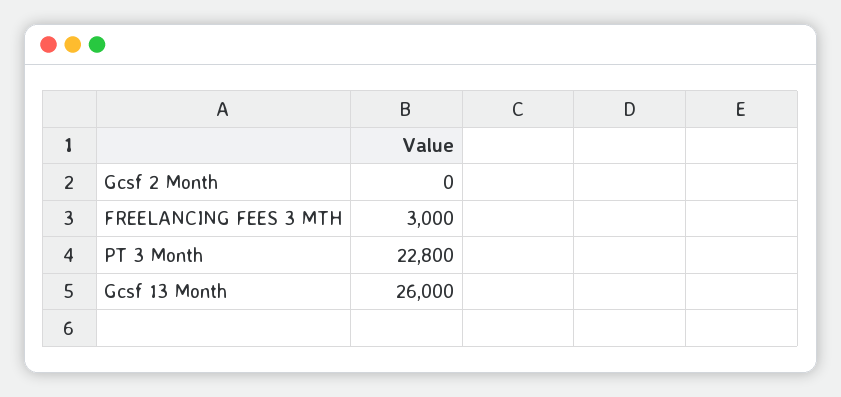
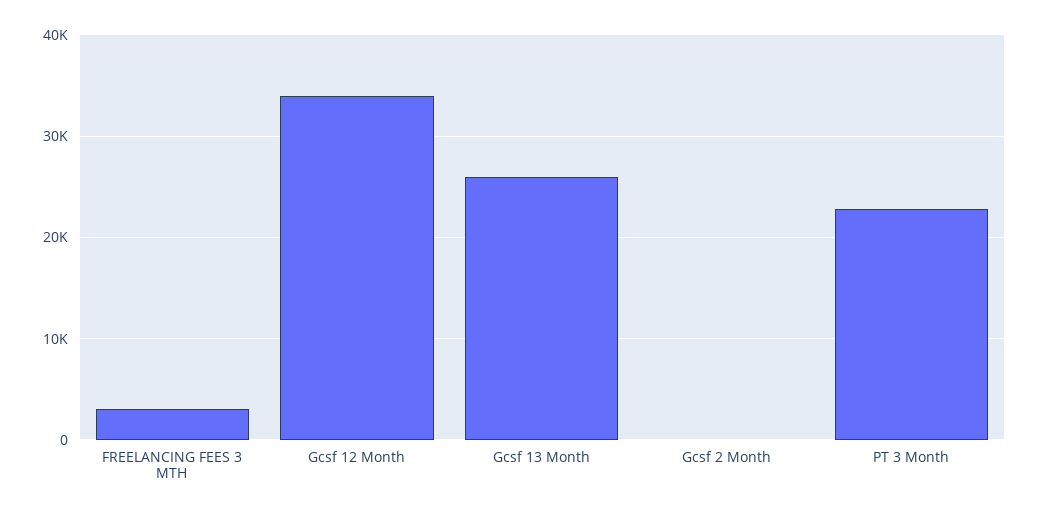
  {
    "Gcsf 2 Month": 0,
    "FREELANCING FEES 3 MTH": 3000,
    "PT 3 Month": 22800,
-   "Gcsf 13 Month": 26000
+   "Gcsf 13 Month": 26000,
+   "Gcsf 12 Month": 34000
  }

